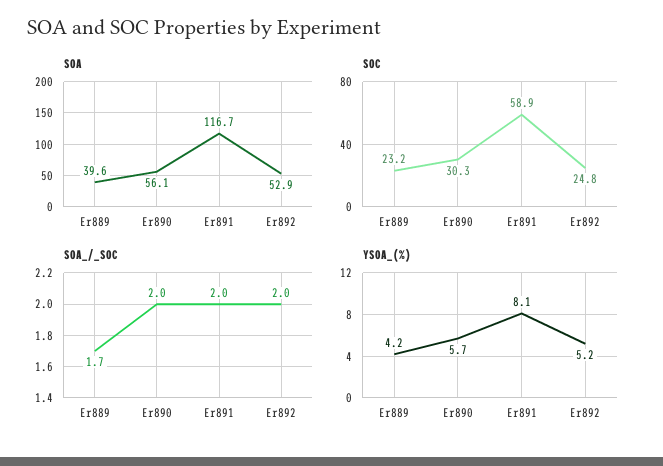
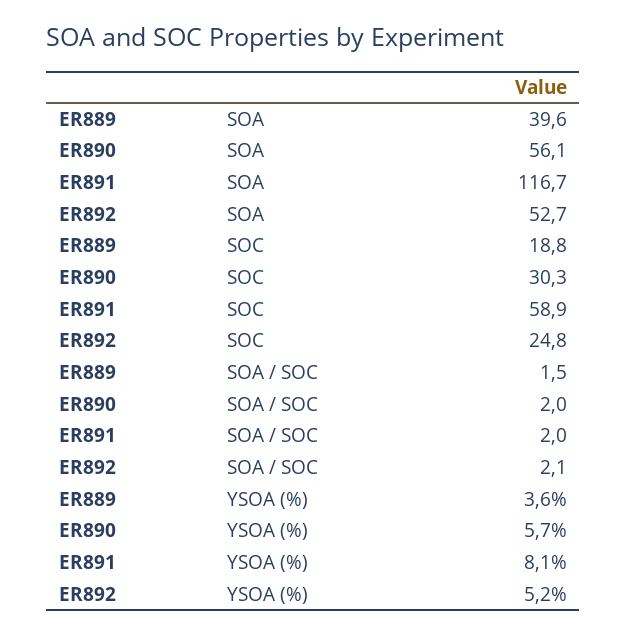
  {
    "SOA": {
      "Er889": 39.6,
      "Er890": 56.1,
      "Er891": 116.7,
-     "Er892": 52.9
+     "Er892": 52.7
    },
    "SOC": {
-     "Er889": 23.2,
+     "Er889": 18.8,
      "Er890": 30.3,
      "Er891": 58.9,
      "Er892": 24.8
    },
    "SOA_/_SOC": {
-     "Er889": 1.7,
+     "Er889": 1.5,
      "Er890": 2,
      "Er891": 2,
-     "Er892": 2
+     "Er892": 2.1
    },
    "YSOA_(%)": {
-     "Er889": 4.2,
+     "Er889": 3.6,
      "Er890": 5.7,
      "Er891": 8.1,
      "Er892": 5.2
    }
  }

